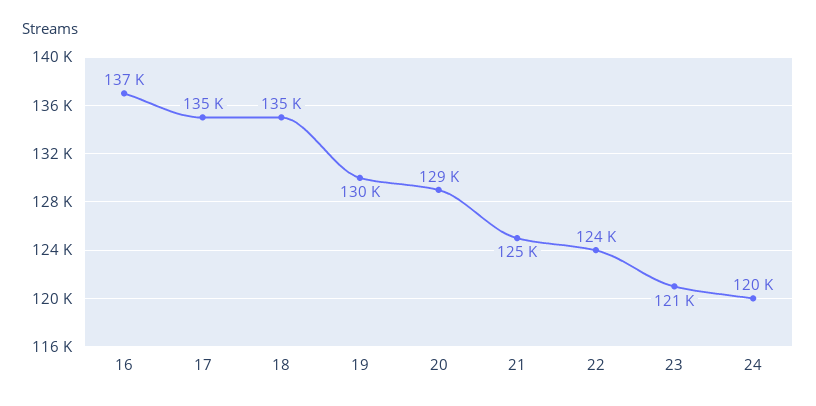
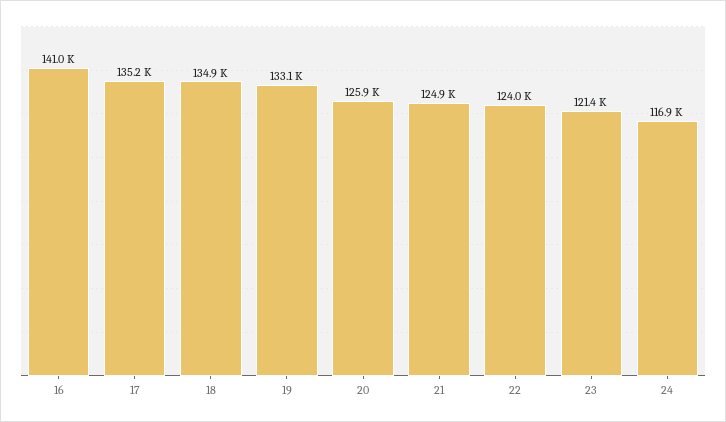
  {
-   "16": 137000,
+   "16": 141000,
    "17": 135200,
    "18": 134900,
-   "19": 130000,
+   "19": 133100,
-   "20": 129000,
+   "20": 125900,
    "21": 124900,
    "22": 124000,
    "23": 121400,
-   "24": 120000
+   "24": 116900
  }

